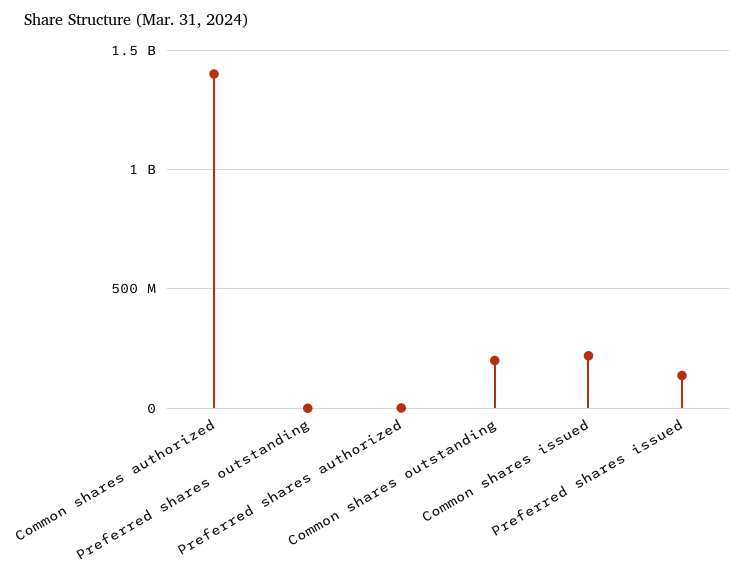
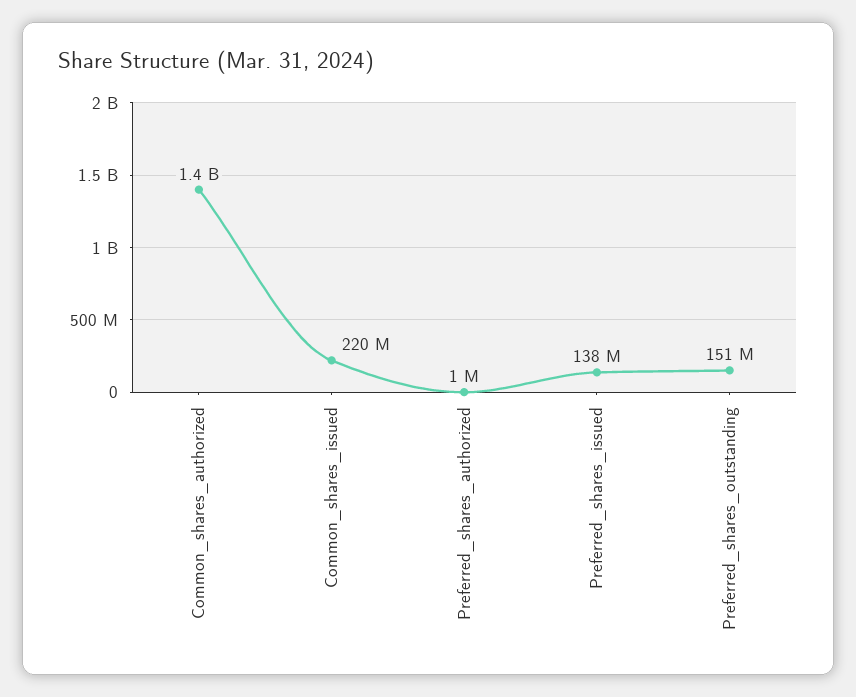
  {
    "Common shares authorized": 1400000000,
-   "Preferred shares outstanding": 0,
+   "Preferred shares outstanding": 151000000,
    "Preferred shares authorized": 1000000,
-   "Common shares outstanding": 200000000,
    "Common shares issued": 220000000,
    "Preferred shares issued": 138000000
  }

